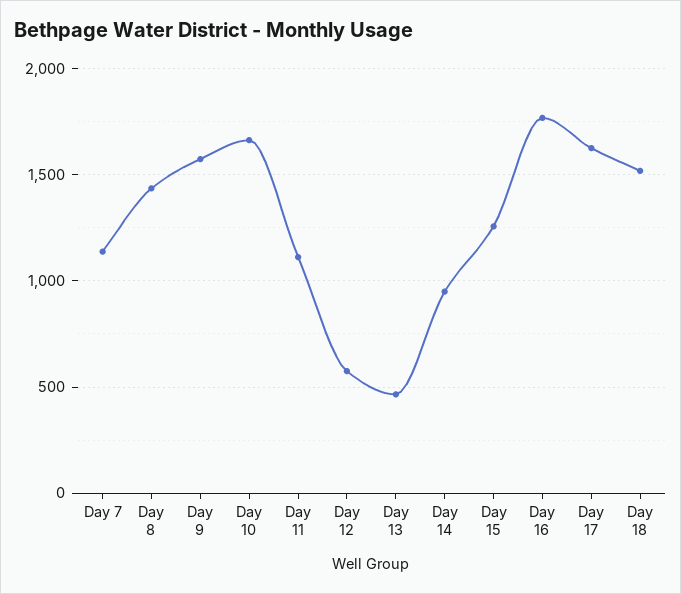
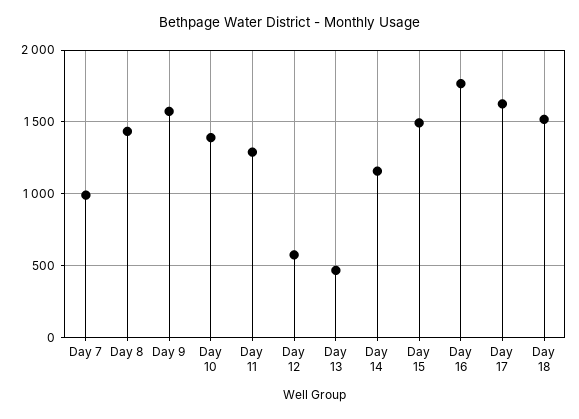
  {
-   "Day 7": 1150,
+   "Day 7": 1000,
    "Day 8": 1450,
    "Day 9": 1550,
-   "Day 10": 1650,
+   "Day 10": 1400,
-   "Day 11": 1100,
+   "Day 11": 1300,
    "Day 12": 600,
    "Day 13": 450,
-   "Day 14": 950,
+   "Day 14": 1150,
-   "Day 15": 1250,
+   "Day 15": 1500,
    "Day 16": 1750,
    "Day 17": 1650,
    "Day 18": 1500
  }

